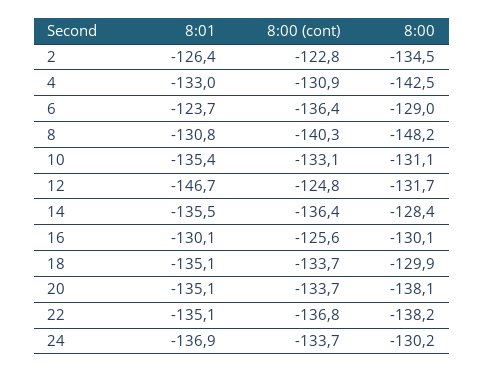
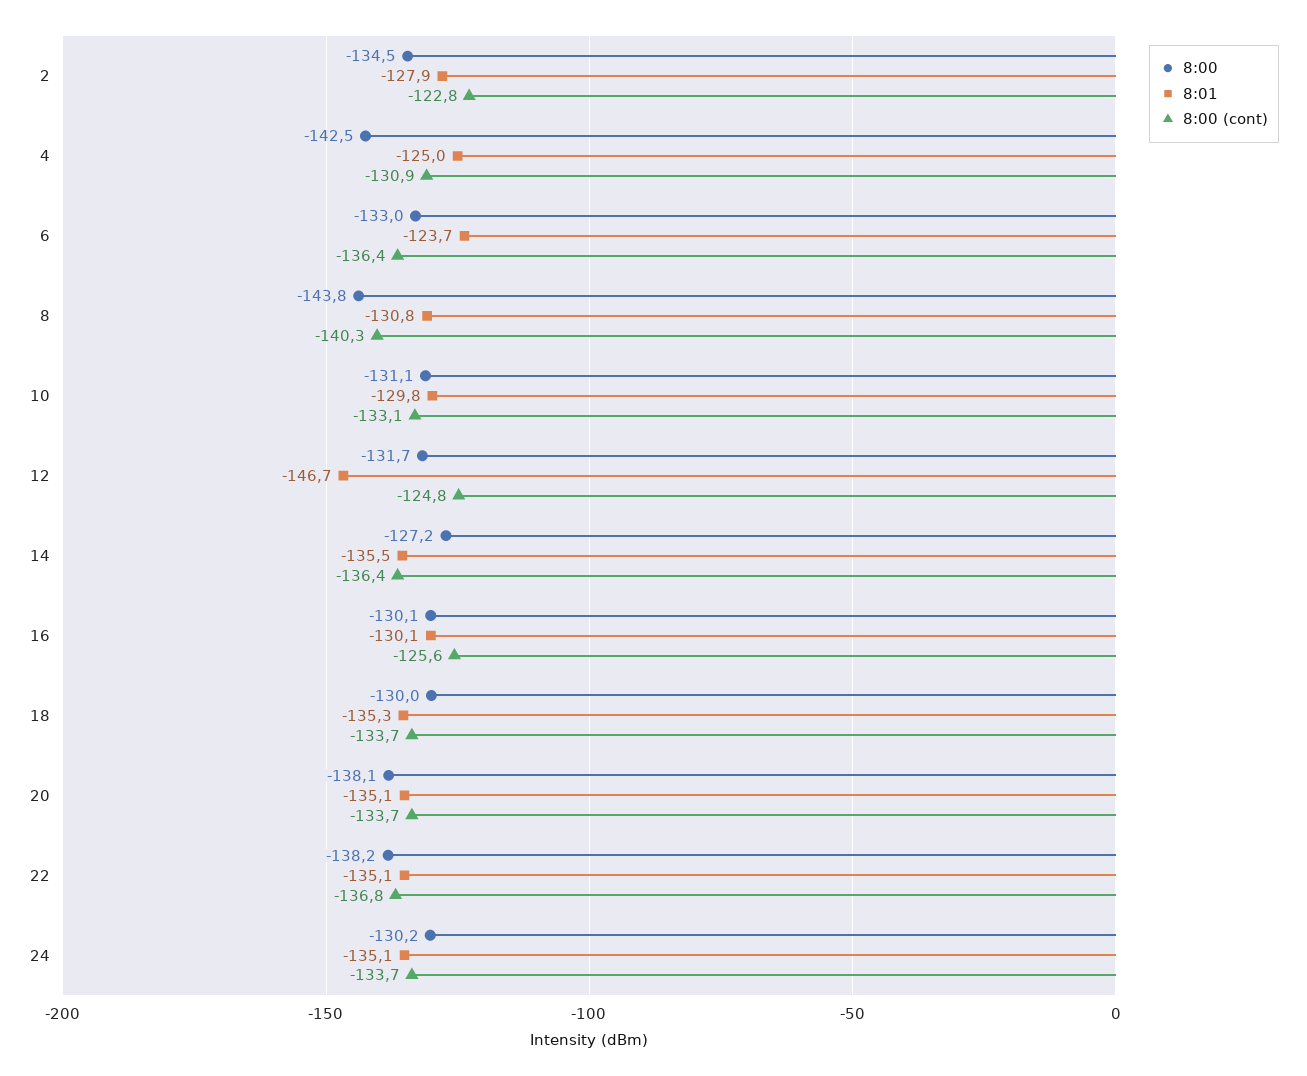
  {
    "8:01": {
-     "2": -126.4,
+     "2": -127.9,
-     "4": -133,
+     "4": -125,
      "6": -123.7,
      "8": -130.8,
-     "10": -135.4,
+     "10": -129.8,
      "12": -146.7,
      "14": -135.5,
      "16": -130.1,
-     "18": -135.1,
+     "18": -135.3,
      "20": -135.1,
      "22": -135.1,
-     "24": -136.9
+     "24": -135.1
    },
    "8:00 (cont)": {
      "2": -122.8,
      "4": -130.9,
      "6": -136.4,
      "8": -140.3,
      "10": -133.1,
      "12": -124.8,
      "14": -136.4,
      "16": -125.6,
      "18": -133.7,
      "20": -133.7,
      "22": -136.8,
      "24": -133.7
    },
    "8:00": {
      "2": -134.5,
      "4": -142.5,
-     "6": -129,
+     "6": -133,
-     "8": -148.2,
+     "8": -143.8,
      "10": -131.1,
      "12": -131.7,
-     "14": -128.4,
+     "14": -127.2,
      "16": -130.1,
-     "18": -129.9,
+     "18": -130,
      "20": -138.1,
      "22": -138.2,
      "24": -130.2
    }
  }

